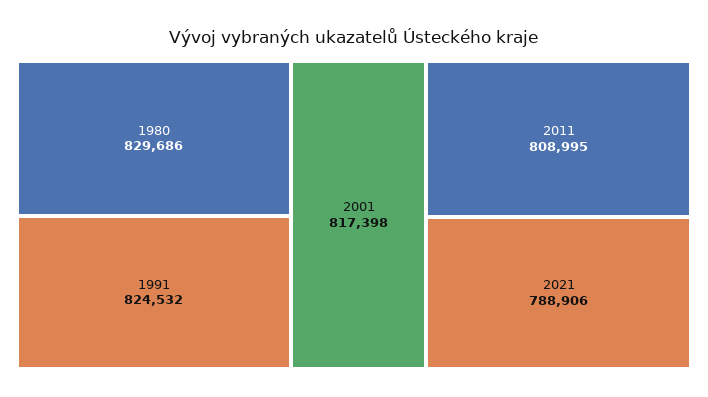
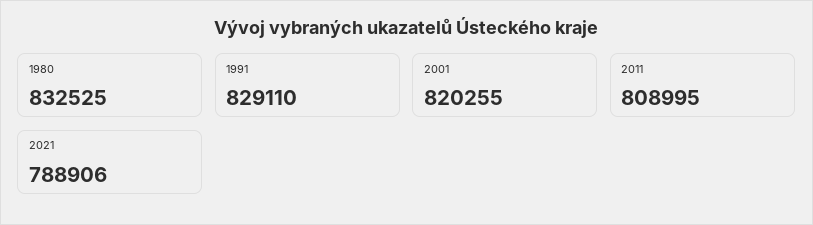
  {
-   "1980": 829686,
+   "1980": 832525,
-   "1991": 824532,
+   "1991": 829110,
-   "2001": 817398,
+   "2001": 820255,
    "2011": 808995,
    "2021": 788906
  }

